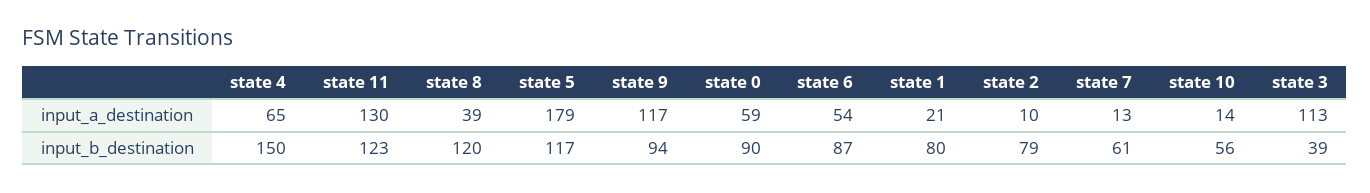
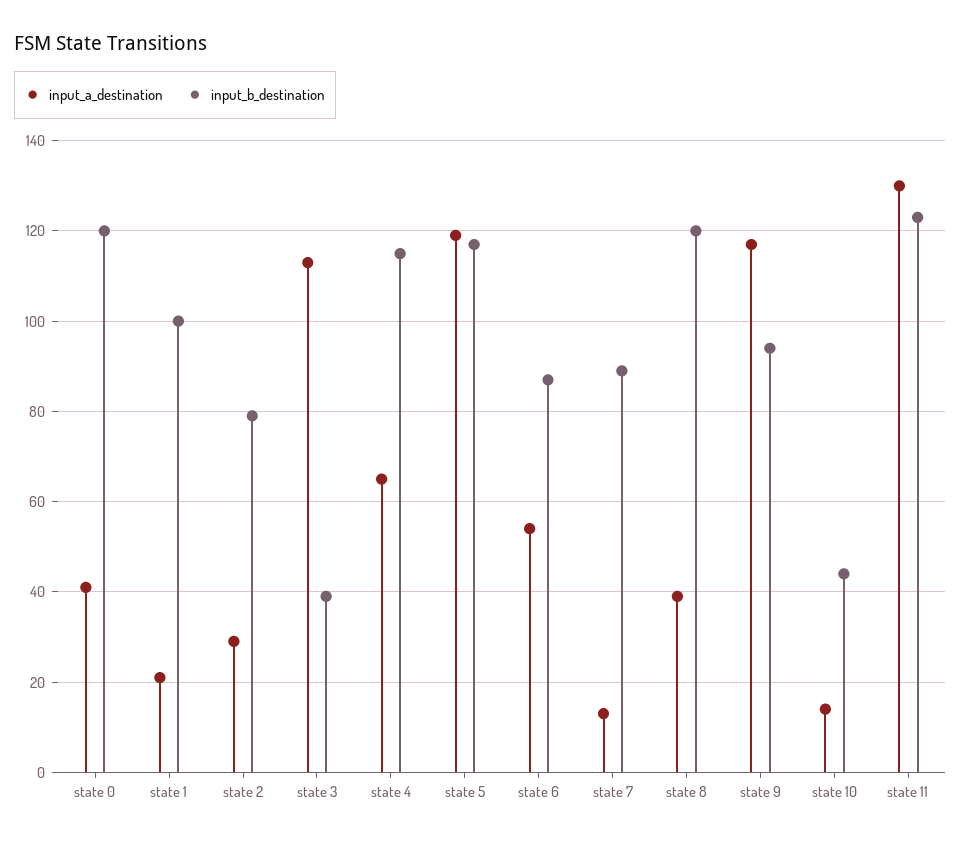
  {
    "input_a_destination": {
      "state 4": 65,
      "state 11": 130,
      "state 8": 39,
-     "state 5": 179,
+     "state 5": 120,
      "state 9": 117,
-     "state 0": 59,
+     "state 0": 40,
      "state 6": 54,
      "state 1": 21,
-     "state 2": 10,
+     "state 2": 30,
      "state 7": 13,
      "state 10": 14,
      "state 3": 113
    },
    "input_b_destination": {
-     "state 4": 150,
+     "state 4": 115,
      "state 11": 123,
      "state 8": 120,
      "state 5": 117,
      "state 9": 94,
-     "state 0": 90,
+     "state 0": 120,
      "state 6": 87,
-     "state 1": 80,
+     "state 1": 100,
      "state 2": 79,
-     "state 7": 61,
+     "state 7": 90,
-     "state 10": 56,
+     "state 10": 45,
      "state 3": 39
    }
  }

